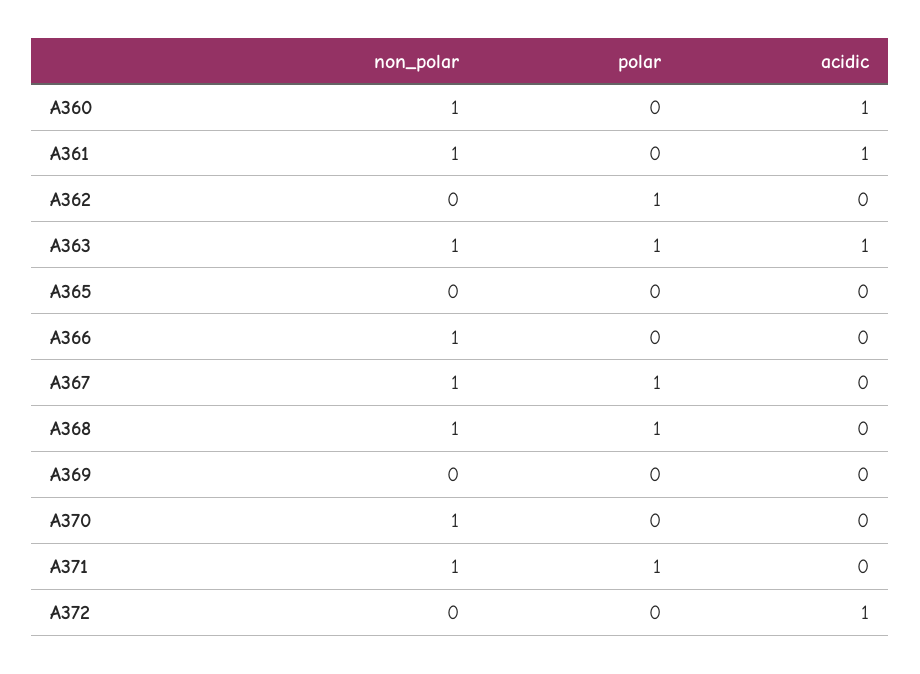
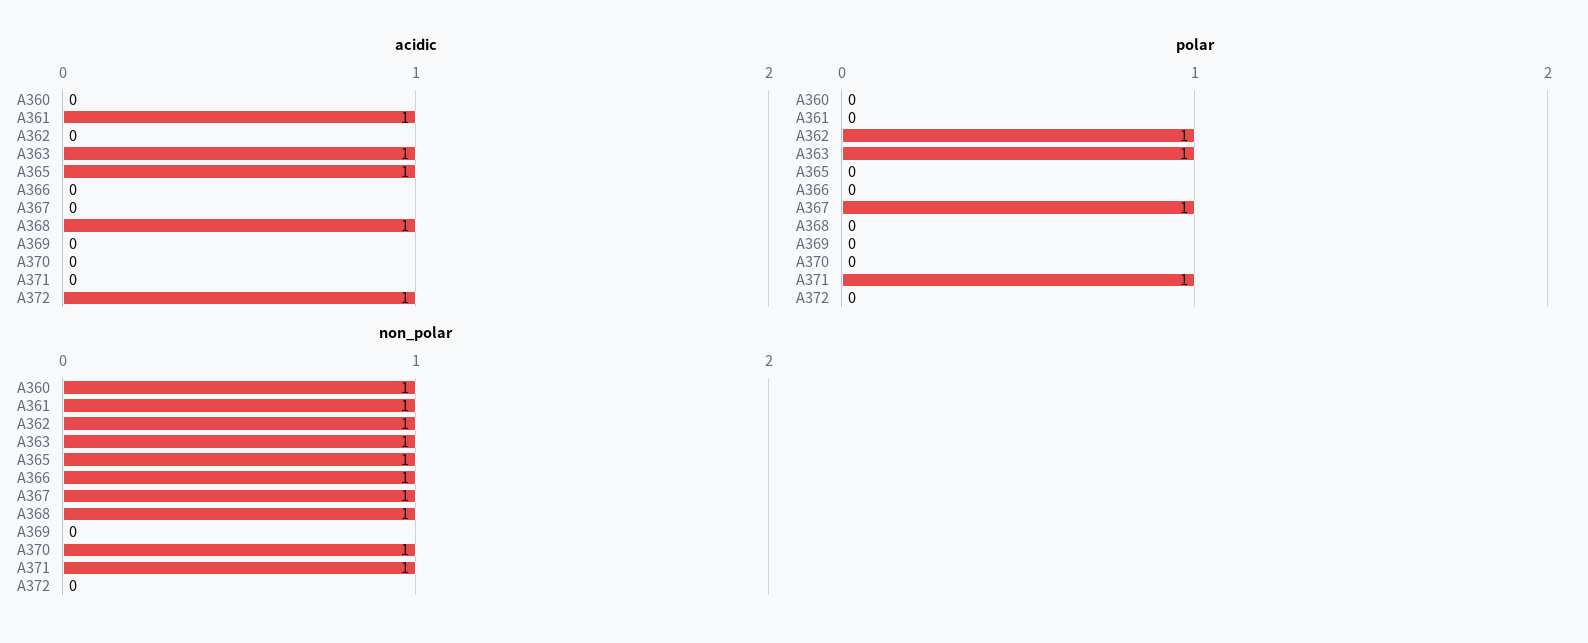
  {
    "non_polar": {
      "A360": 1,
      "A361": 1,
-     "A362": 0,
+     "A362": 1,
      "A363": 1,
-     "A365": 0,
+     "A365": 1,
      "A366": 1,
      "A367": 1,
      "A368": 1,
      "A369": 0,
      "A370": 1,
      "A371": 1,
      "A372": 0
    },
    "polar": {
      "A360": 0,
      "A361": 0,
      "A362": 1,
      "A363": 1,
      "A365": 0,
      "A366": 0,
      "A367": 1,
-     "A368": 1,
+     "A368": 0,
      "A369": 0,
      "A370": 0,
      "A371": 1,
      "A372": 0
    },
    "acidic": {
-     "A360": 1,
+     "A360": 0,
      "A361": 1,
      "A362": 0,
      "A363": 1,
-     "A365": 0,
+     "A365": 1,
      "A366": 0,
      "A367": 0,
-     "A368": 0,
+     "A368": 1,
      "A369": 0,
      "A370": 0,
      "A371": 0,
      "A372": 1
    }
  }

